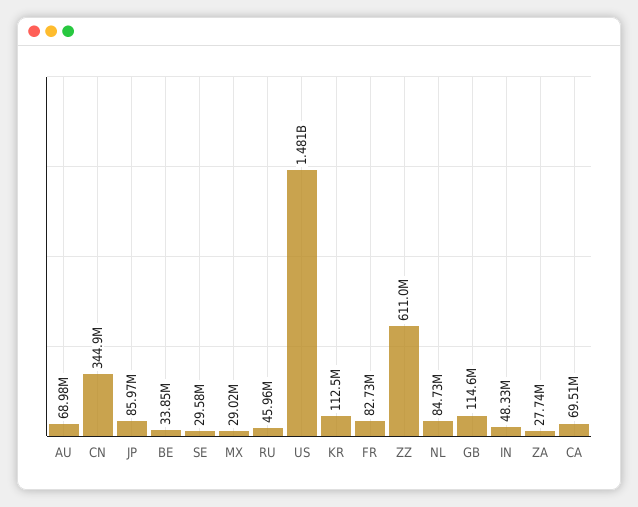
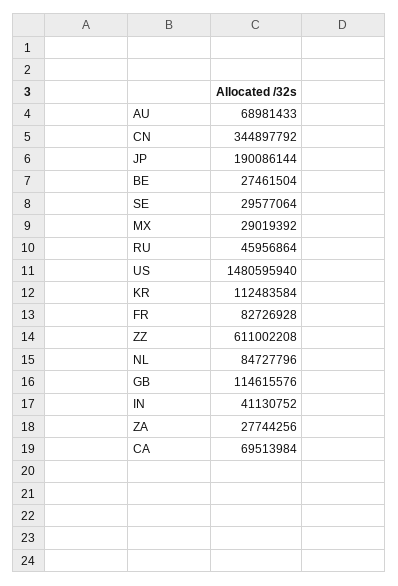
  {
    "AU": 68981433,
    "CN": 344897792,
-   "JP": 85970000,
+   "JP": 190086144,
-   "BE": 33850000,
+   "BE": 27461504,
    "SE": 29577064,
    "MX": 29019392,
    "RU": 45956864,
    "US": 1480595940,
    "KR": 112483584,
    "FR": 82726928,
    "ZZ": 611002208,
    "NL": 84727796,
    "GB": 114615576,
-   "IN": 48330000,
+   "IN": 41130752,
    "ZA": 27744256,
    "CA": 69513984
  }

